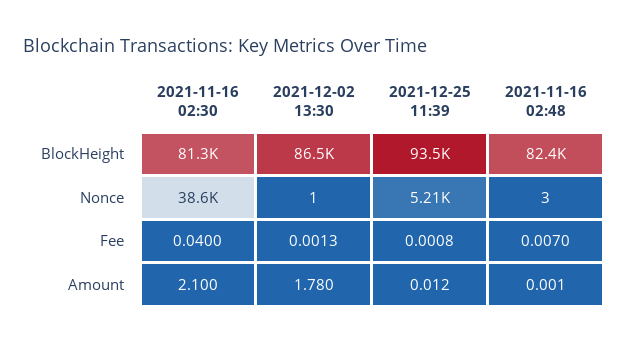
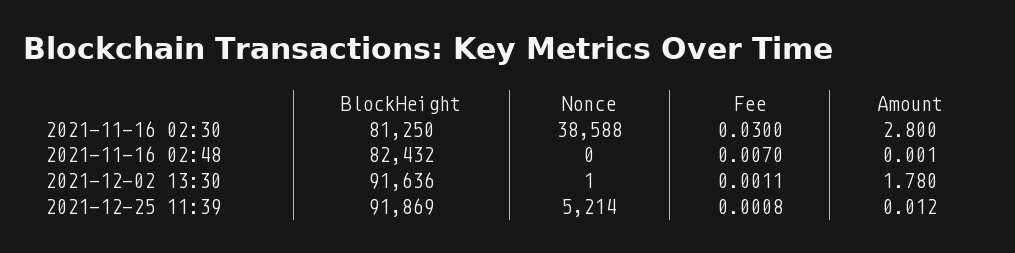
  {
    "2021-11-16 02:30": {
      "BlockHeight": 81250,
      "Nonce": 38588,
-     "Fee": 0.04,
+     "Fee": 0.03,
-     "Amount": 2.1
+     "Amount": 2.8
    },
    "2021-12-02 13:30": {
-     "BlockHeight": 86500,
+     "BlockHeight": 91636,
      "Nonce": 1,
-     "Fee": 0.0013,
+     "Fee": 0.0011,
      "Amount": 1.78
    },
    "2021-12-25 11:39": {
-     "BlockHeight": 93500,
+     "BlockHeight": 91869,
      "Nonce": 5214,
      "Fee": 0.0008,
      "Amount": 0.012
    },
    "2021-11-16 02:48": {
      "BlockHeight": 82432,
-     "Nonce": 3,
+     "Nonce": 0,
      "Fee": 0.007,
      "Amount": 0.001
    }
  }

